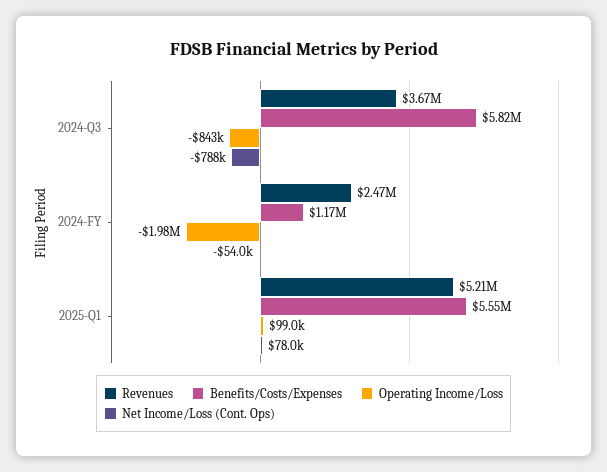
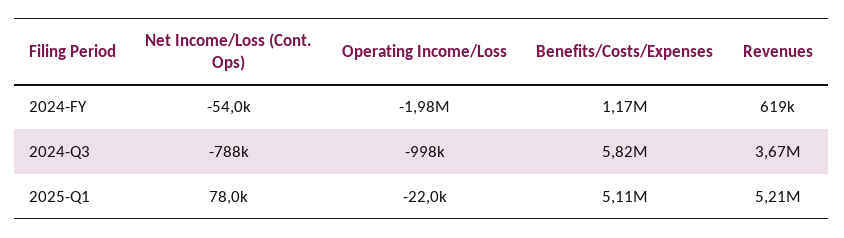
  {
    "Revenues": {
      "2024-Q3": 3670000,
-     "2024-FY": 2470000,
+     "2024-FY": 619000,
      "2025-Q1": 5210000
    },
    "Benefits/Costs/Expenses": {
      "2024-Q3": 5820000,
      "2024-FY": 1170000,
-     "2025-Q1": 5550000
+     "2025-Q1": 5110000
    },
    "Operating Income/Loss": {
-     "2024-Q3": -843000,
+     "2024-Q3": -998000,
      "2024-FY": -1980000,
-     "2025-Q1": 99000
+     "2025-Q1": -22000
    },
    "Net Income/Loss (Cont. Ops)": {
      "2024-Q3": -788000,
      "2024-FY": -54000,
      "2025-Q1": 78000
    }
  }

